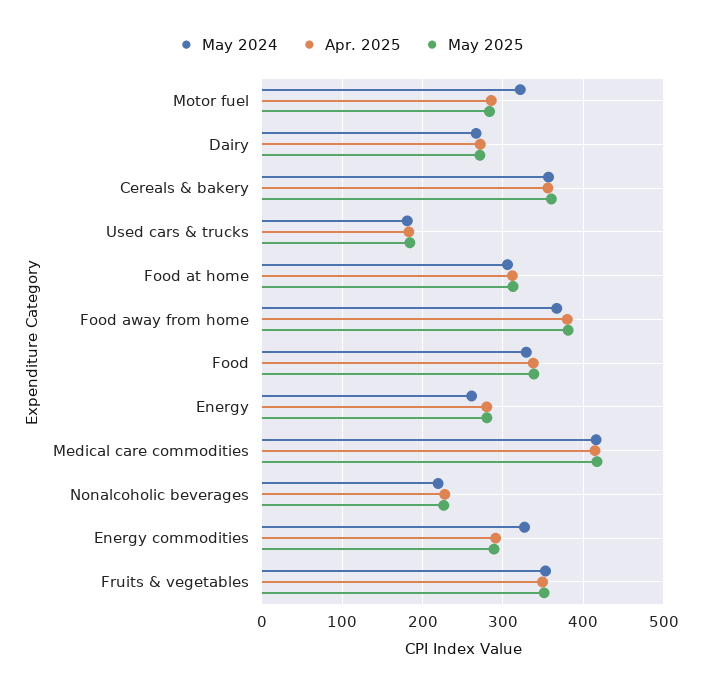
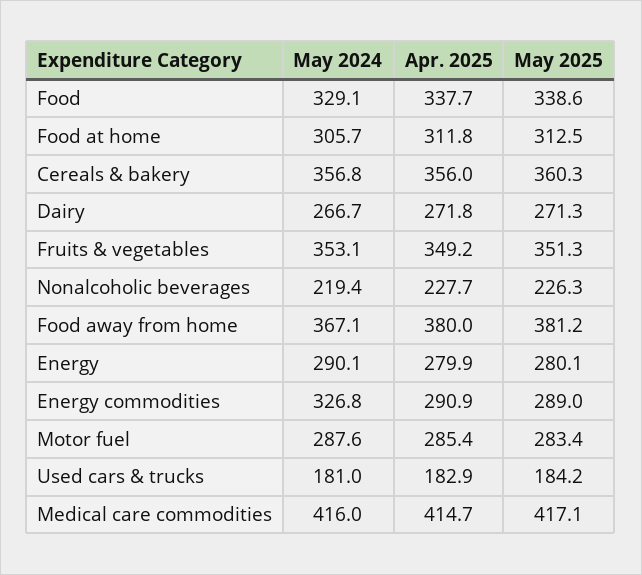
  {
    "May 2024": {
-     "Motor fuel": 320,
+     "Motor fuel": 287.6,
      "Dairy": 266.7,
      "Cereals & bakery": 356.8,
      "Used cars & trucks": 181,
      "Food at home": 305.7,
      "Food away from home": 367.1,
      "Food": 329.1,
-     "Energy": 260,
+     "Energy": 290.1,
      "Medical care commodities": 416,
      "Nonalcoholic beverages": 219.4,
      "Energy commodities": 326.8,
      "Fruits & vegetables": 353.1
    },
    "Apr. 2025": {
      "Motor fuel": 285.4,
      "Dairy": 271.8,
      "Cereals & bakery": 356,
      "Used cars & trucks": 182.9,
      "Food at home": 311.8,
      "Food away from home": 380,
      "Food": 337.7,
      "Energy": 279.9,
      "Medical care commodities": 414.7,
      "Nonalcoholic beverages": 227.7,
      "Energy commodities": 290.9,
      "Fruits & vegetables": 349.2
    },
    "May 2025": {
      "Motor fuel": 283.4,
      "Dairy": 271.3,
      "Cereals & bakery": 360.3,
      "Used cars & trucks": 184.2,
      "Food at home": 312.5,
      "Food away from home": 381.2,
      "Food": 338.6,
      "Energy": 280.1,
      "Medical care commodities": 417.1,
      "Nonalcoholic beverages": 226.3,
      "Energy commodities": 289,
      "Fruits & vegetables": 351.3
    }
  }

